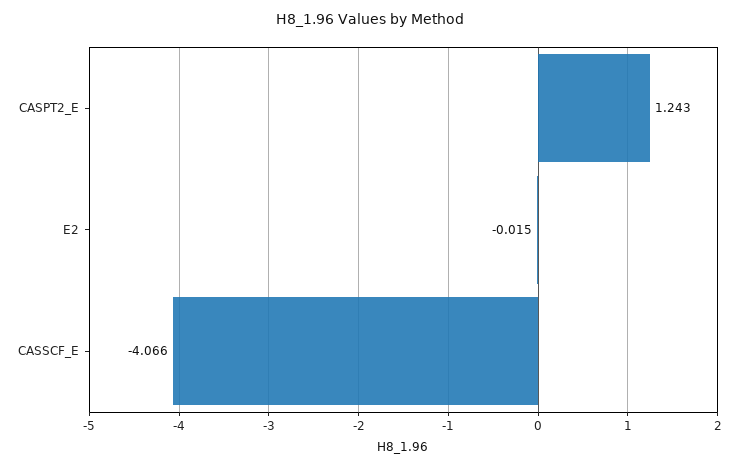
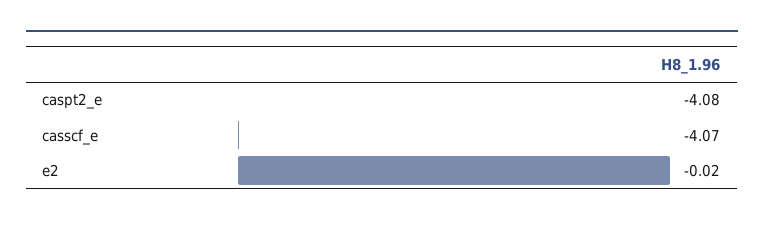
  {
-   "CASPT2_E": 1.243,
+   "CASPT2_E": -4.08,
    "E2": -0.015,
    "CASSCF_E": -4.066
  }

